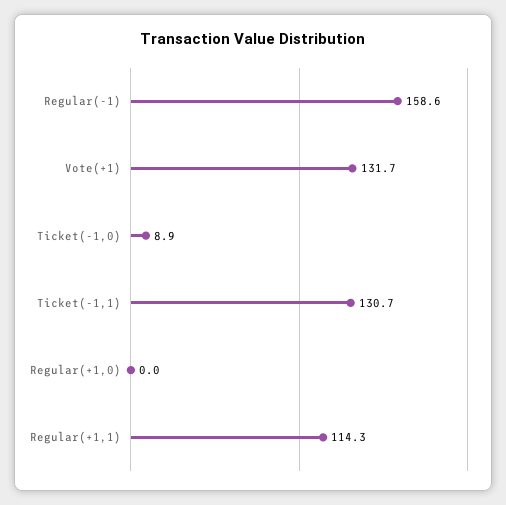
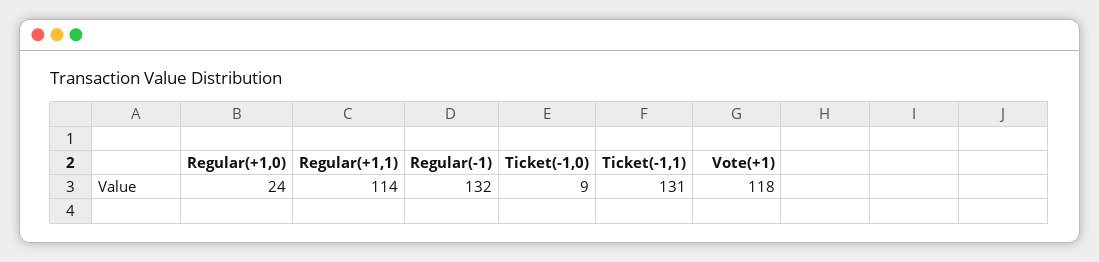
  {
-   "Regular(-1)": 158.6,
+   "Regular(-1)": 132,
-   "Vote(+1)": 131.7,
+   "Vote(+1)": 118,
    "Ticket(-1,0)": 8.9,
    "Ticket(-1,1)": 130.7,
-   "Regular(+1,0)": 0,
+   "Regular(+1,0)": 24,
    "Regular(+1,1)": 114.3
  }

